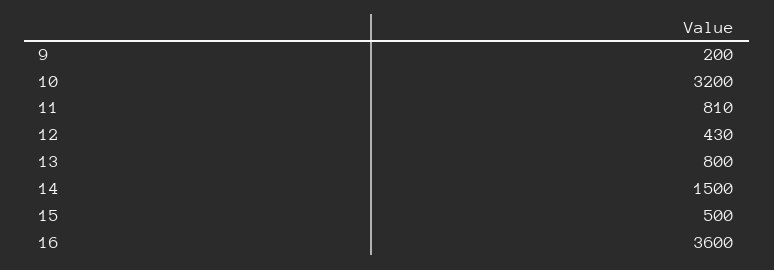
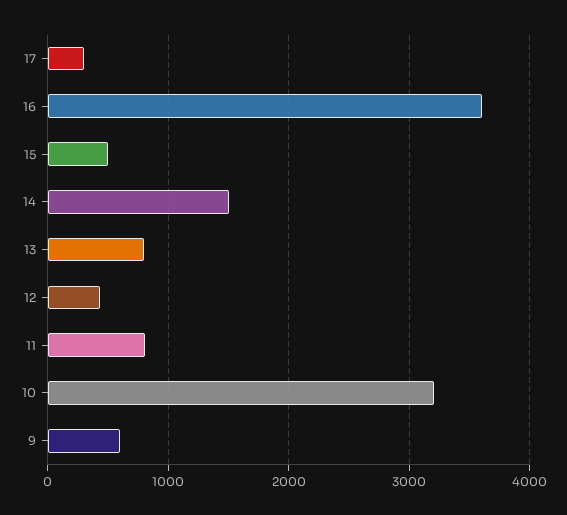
  {
-   "9": 200,
+   "9": 600,
    "10": 3200,
    "11": 810,
    "12": 430,
    "13": 800,
    "14": 1500,
    "15": 500,
-   "16": 3600
+   "16": 3600,
+   "17": 300
  }

